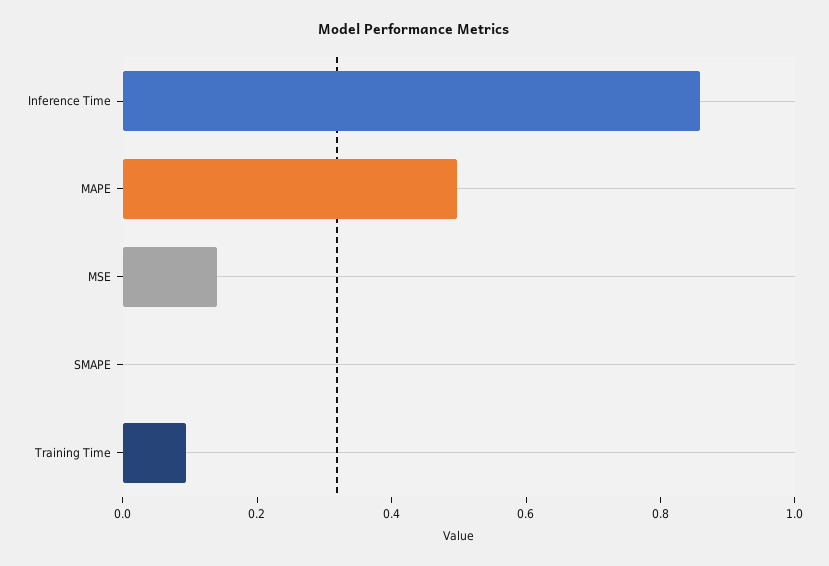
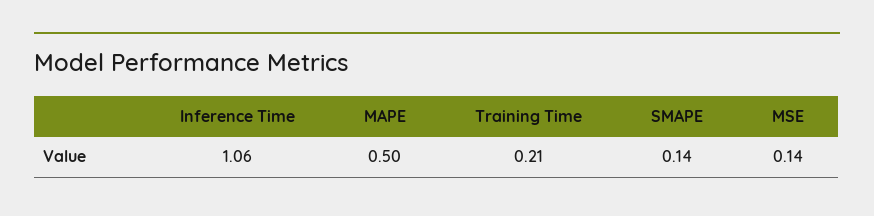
  {
-   "Inference Time": 0.85,
+   "Inference Time": 1.06,
    "MAPE": 0.5,
    "MSE": 0.14,
-   "SMAPE": 0,
+   "SMAPE": 0.14,
-   "Training Time": 0.1
+   "Training Time": 0.21
  }

